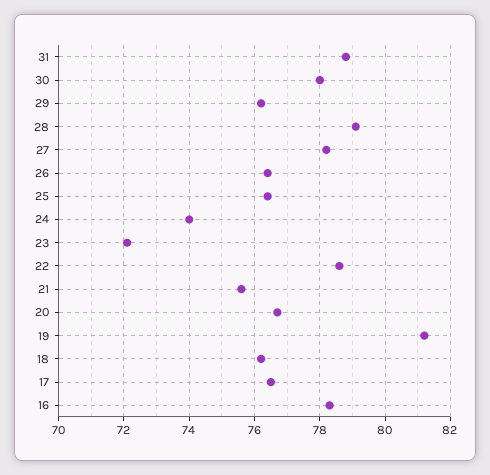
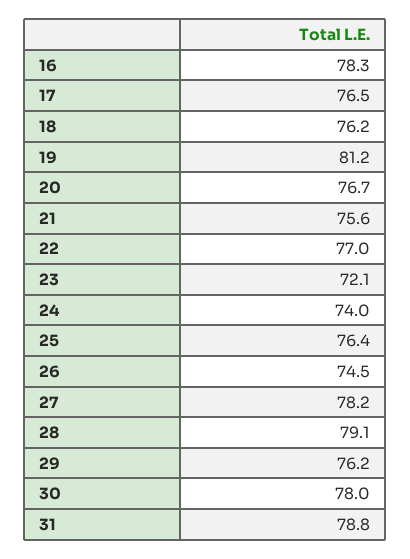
  {
    "31": 78.8,
    "30": 78,
    "29": 76.2,
    "28": 79.1,
    "27": 78.2,
-   "26": 76.5,
+   "26": 74.5,
    "25": 76.4,
    "24": 74,
    "23": 72.1,
-   "22": 78.5,
+   "22": 77,
    "21": 75.6,
    "20": 76.7,
    "19": 81.2,
    "18": 76.2,
    "17": 76.5,
    "16": 78.3
  }

